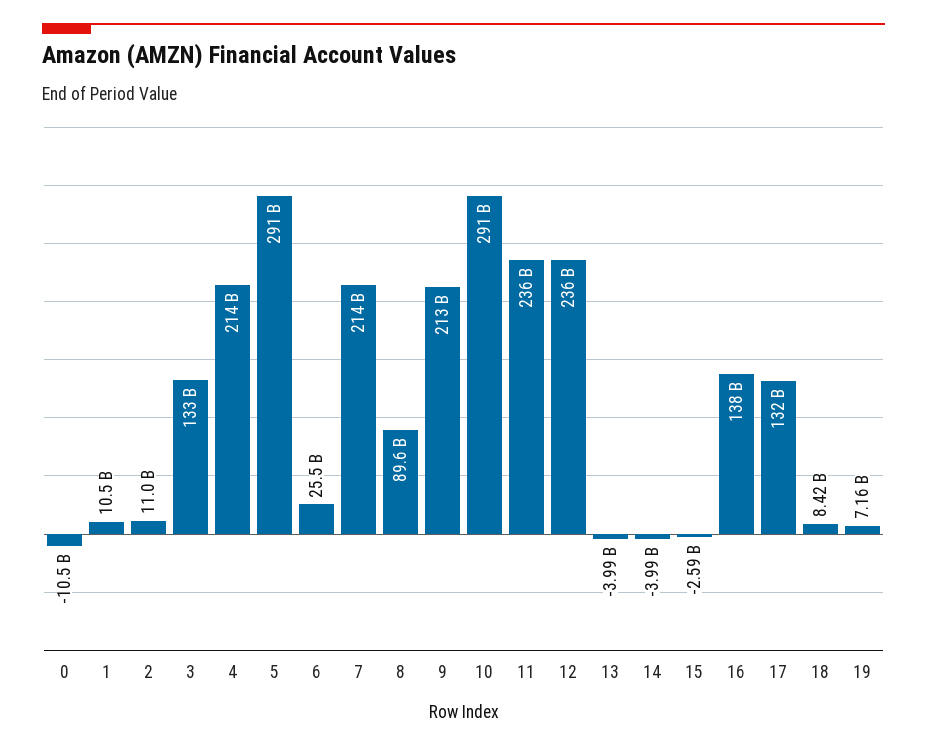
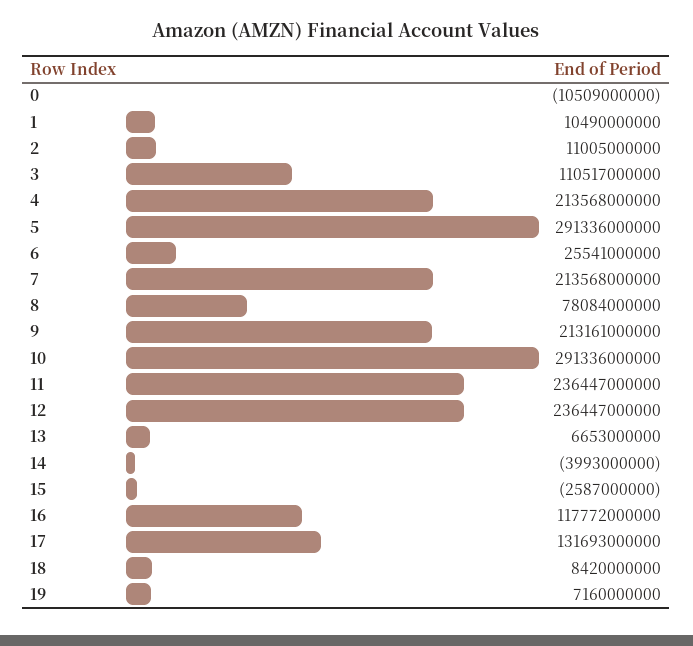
  {
    "0": -10509000000,
    "1": 10490000000,
    "2": 11005000000,
-   "3": 133000000000,
+   "3": 110517000000,
    "4": 213568000000,
    "5": 291336000000,
    "6": 25541000000,
    "7": 213568000000,
-   "8": 89600000000,
+   "8": 78084000000,
    "9": 213161000000,
    "10": 291336000000,
    "11": 236447000000,
    "12": 236447000000,
-   "13": -3990000000,
+   "13": 6653000000,
    "14": -3993000000,
    "15": -2587000000,
-   "16": 138000000000,
+   "16": 117772000000,
    "17": 131693000000,
    "18": 8420000000,
    "19": 7160000000
  }

